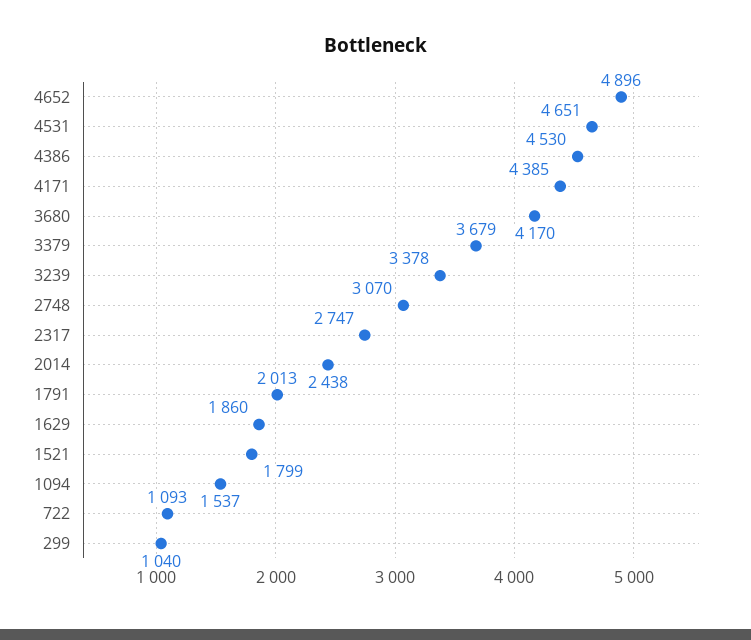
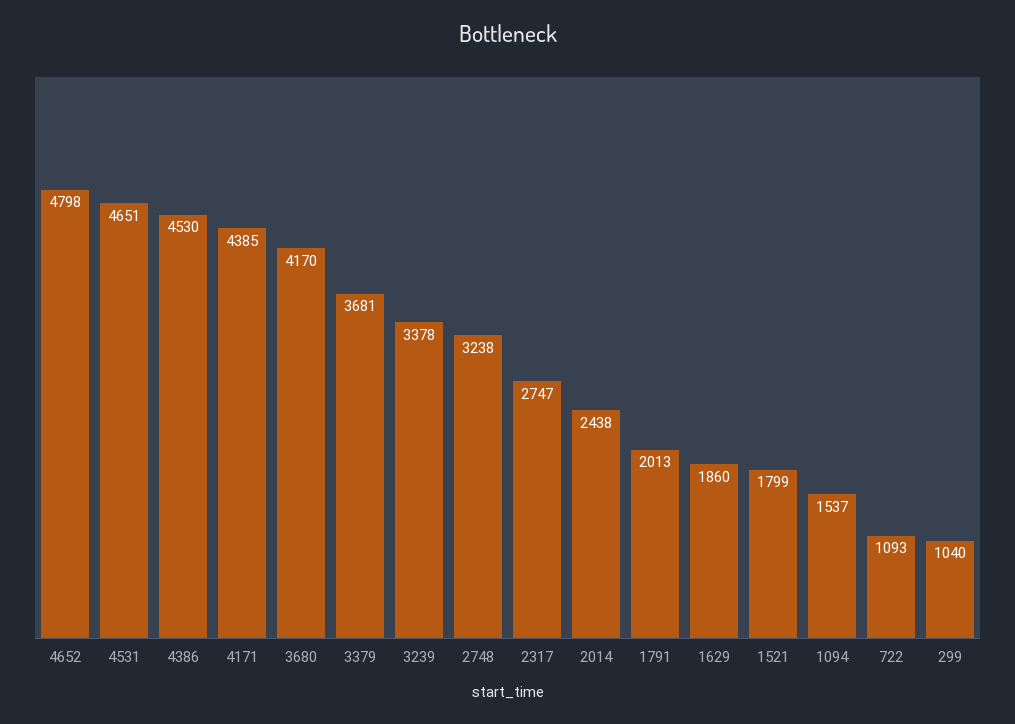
  {
-   "4652": 4896,
+   "4652": 4798,
    "4531": 4651,
    "4386": 4530,
    "4171": 4385,
    "3680": 4170,
-   "3379": 3679,
+   "3379": 3681,
    "3239": 3378,
-   "2748": 3070,
+   "2748": 3238,
    "2317": 2747,
    "2014": 2438,
    "1791": 2013,
    "1629": 1860,
    "1521": 1799,
    "1094": 1537,
    "722": 1093,
    "299": 1040
  }

